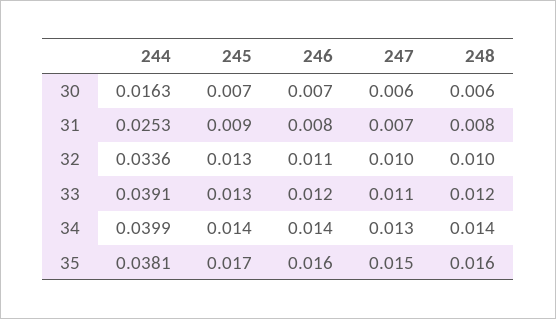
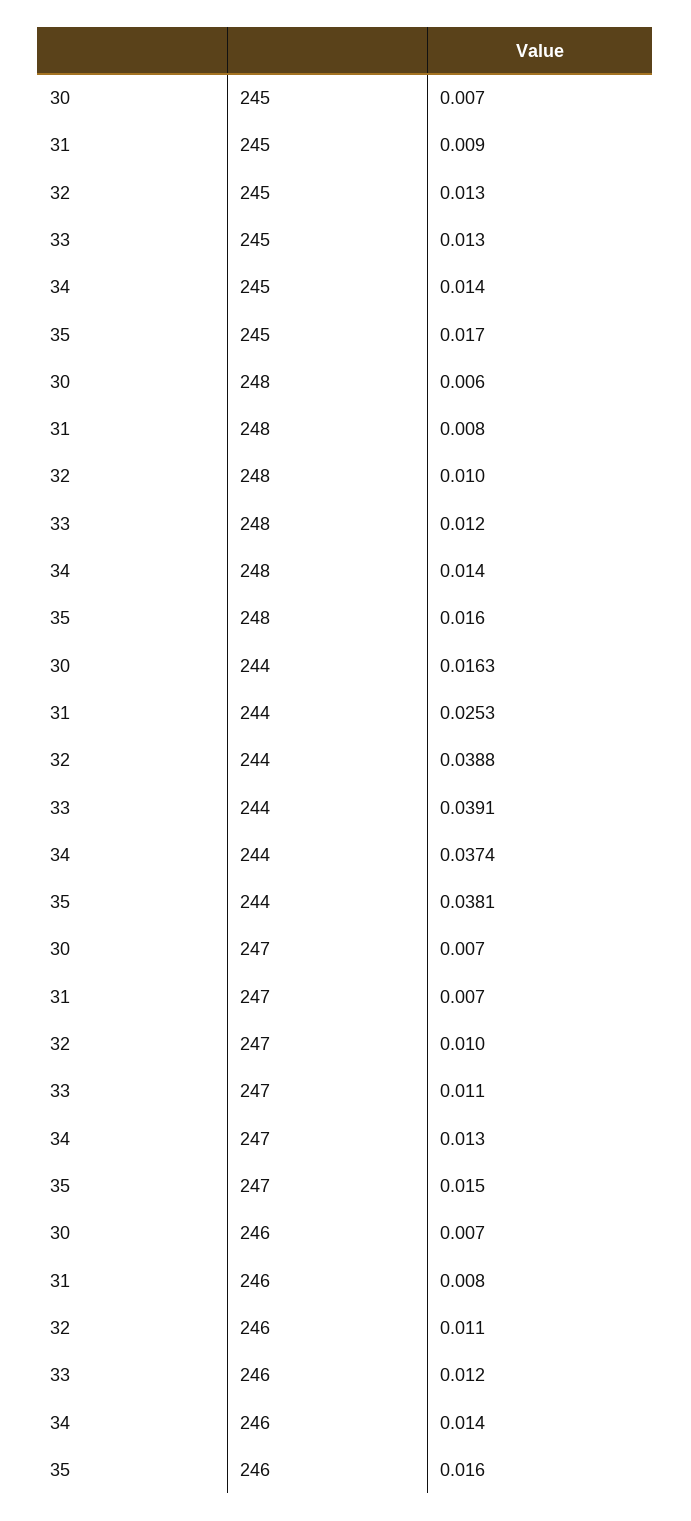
  {
    "244": {
      "30": 0.0163,
      "31": 0.0253,
-     "32": 0.0336,
+     "32": 0.0388,
      "33": 0.0391,
-     "34": 0.0399,
+     "34": 0.0374,
      "35": 0.0381
    },
    "245": {
      "30": 0.007,
      "31": 0.009,
      "32": 0.013,
      "33": 0.013,
      "34": 0.014,
      "35": 0.017
    },
    "246": {
      "30": 0.007,
      "31": 0.008,
      "32": 0.011,
      "33": 0.012,
      "34": 0.014,
      "35": 0.016
    },
    "247": {
-     "30": 0.006,
+     "30": 0.007,
      "31": 0.007,
      "32": 0.01,
      "33": 0.011,
      "34": 0.013,
      "35": 0.015
    },
    "248": {
      "30": 0.006,
      "31": 0.008,
      "32": 0.01,
      "33": 0.012,
      "34": 0.014,
      "35": 0.016
    }
  }

